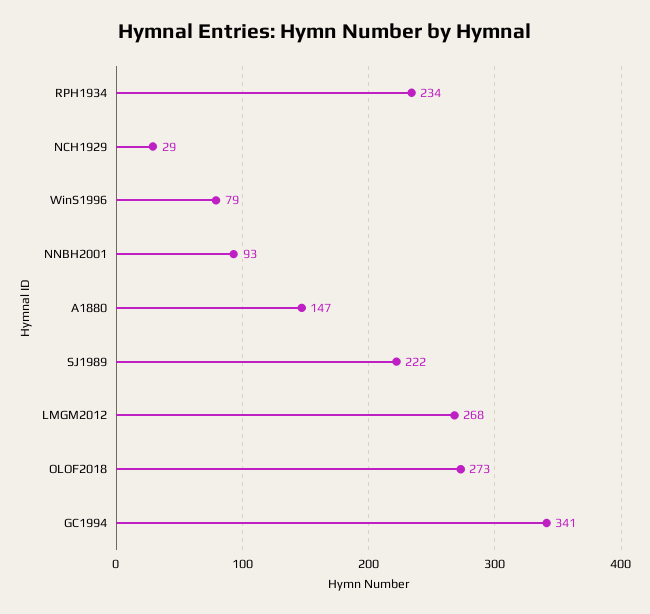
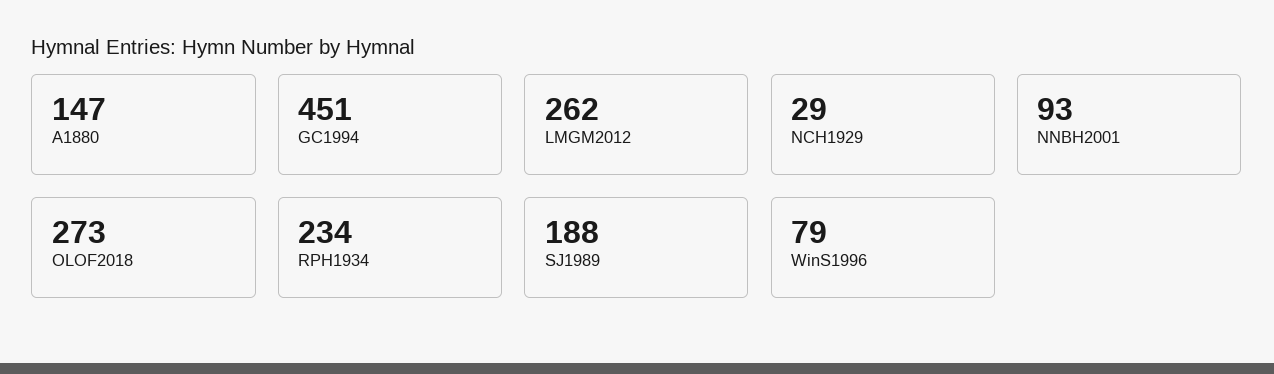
  {
    "RPH1934": 234,
    "NCH1929": 29,
    "WinS1996": 79,
    "NNBH2001": 93,
    "A1880": 147,
-   "SJ1989": 222,
+   "SJ1989": 188,
-   "LMGM2012": 268,
+   "LMGM2012": 262,
    "OLOF2018": 273,
-   "GC1994": 341
+   "GC1994": 451
  }

